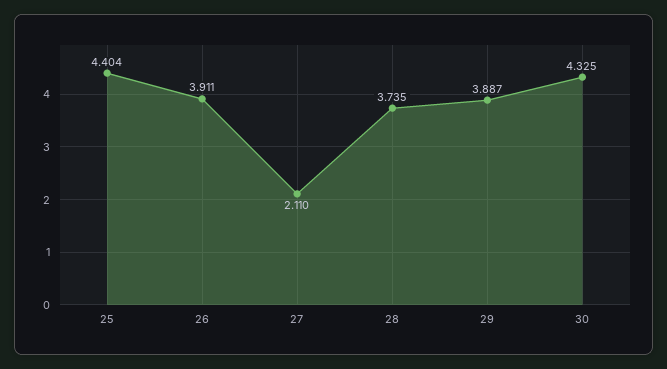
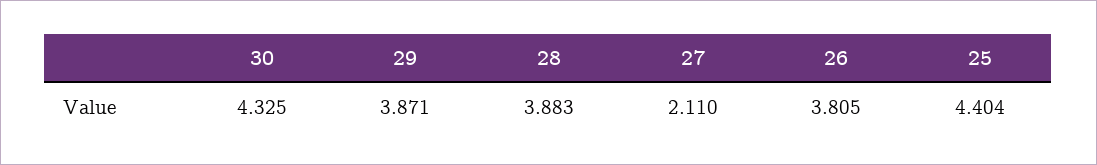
  {
    "25": 4.404,
-   "26": 3.911,
+   "26": 3.805,
    "27": 2.11,
-   "28": 3.735,
+   "28": 3.883,
-   "29": 3.887,
+   "29": 3.871,
    "30": 4.325
  }

